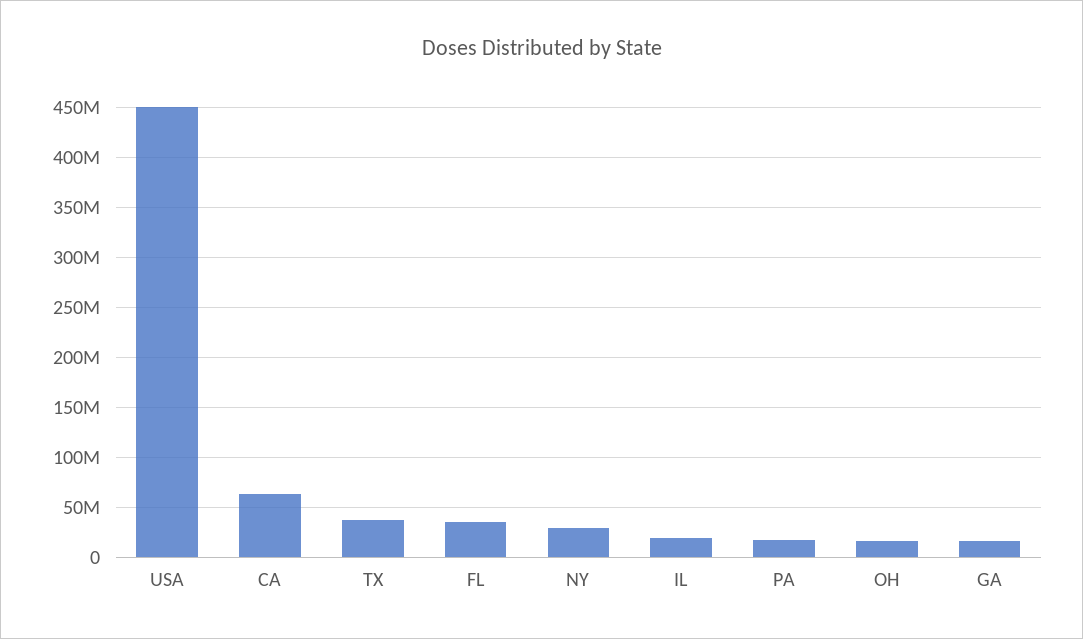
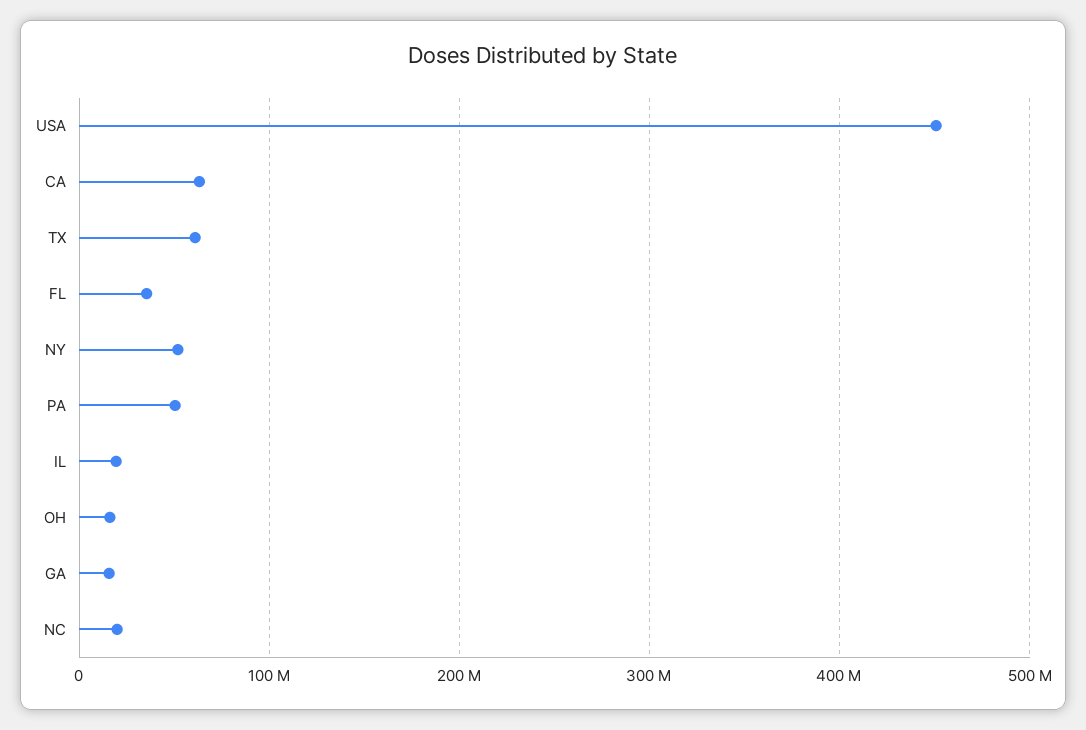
  {
    "USA": 450000000,
    "CA": 60000000,
-   "TX": 40000000,
+   "TX": 60000000,
    "FL": 40000000,
-   "NY": 30000000,
+   "NY": 50000000,
    "IL": 20000000,
-   "PA": 20000000,
+   "PA": 50000000,
    "OH": 20000000,
-   "GA": 20000000
+   "GA": 20000000,
+   "NC": 20000000
  }

